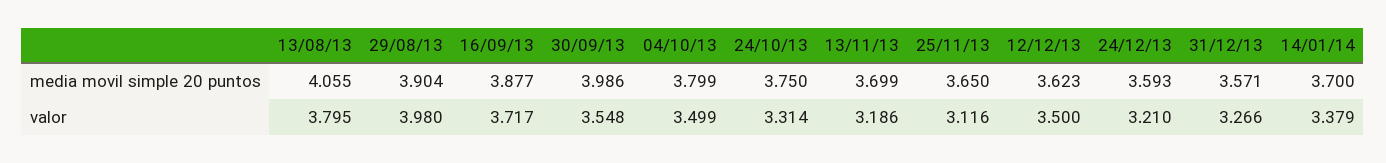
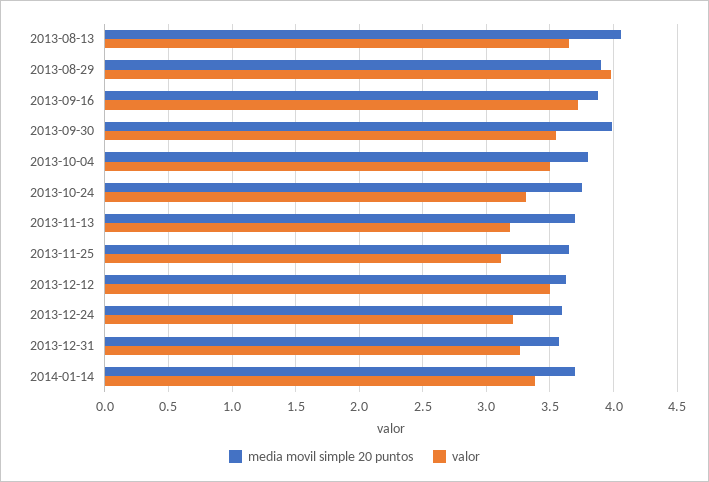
  {
    "media movil simple 20 puntos": {
      "13/08/13": 4.055,
      "29/08/13": 3.904,
      "16/09/13": 3.877,
      "30/09/13": 3.986,
      "04/10/13": 3.799,
      "24/10/13": 3.75,
      "13/11/13": 3.699,
      "25/11/13": 3.65,
      "12/12/13": 3.623,
      "24/12/13": 3.593,
      "31/12/13": 3.571,
      "14/01/14": 3.7
    },
    "valor": {
-     "13/08/13": 3.795,
+     "13/08/13": 3.65,
      "29/08/13": 3.98,
      "16/09/13": 3.717,
      "30/09/13": 3.548,
      "04/10/13": 3.499,
      "24/10/13": 3.314,
      "13/11/13": 3.186,
      "25/11/13": 3.116,
      "12/12/13": 3.5,
      "24/12/13": 3.21,
      "31/12/13": 3.266,
      "14/01/14": 3.379
    }
  }

